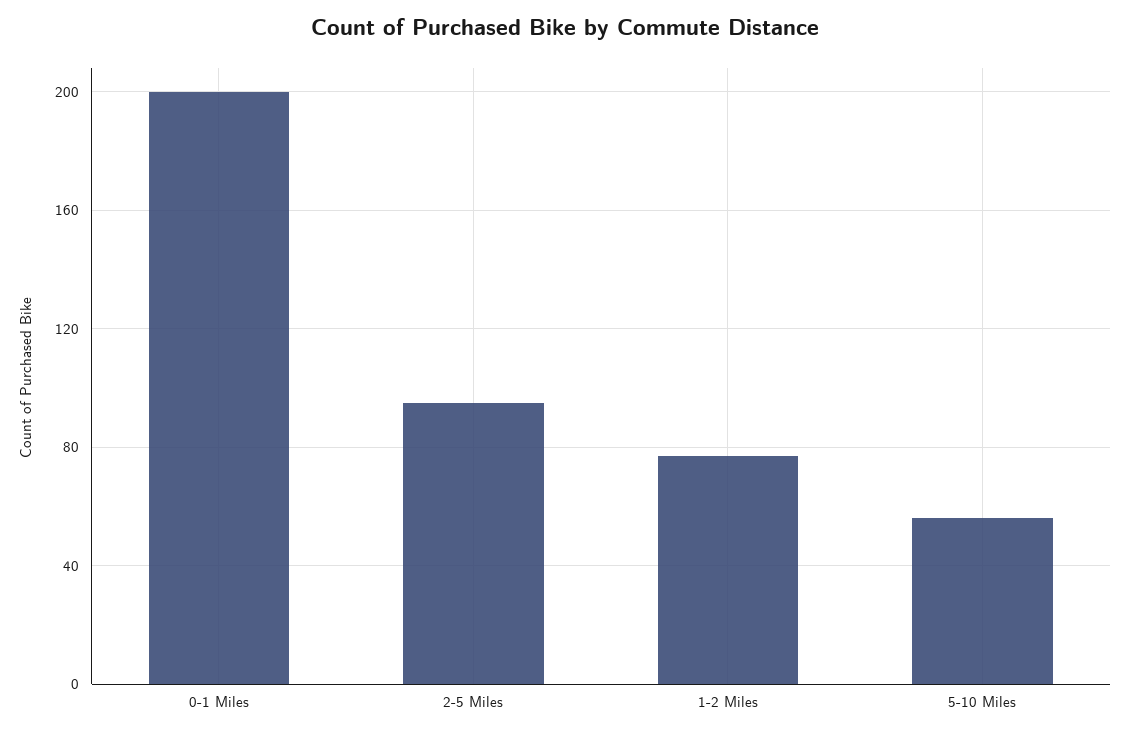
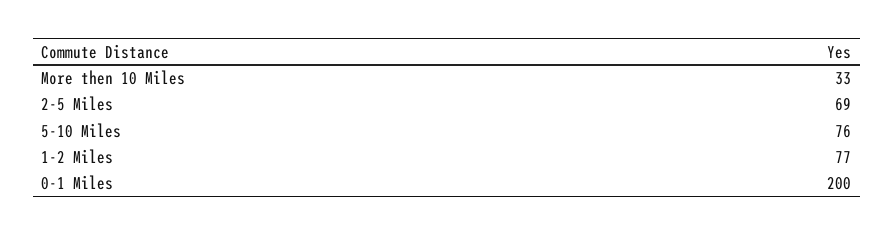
  {
    "0-1 Miles": 200,
-   "2-5 Miles": 95,
+   "2-5 Miles": 69,
    "1-2 Miles": 77,
-   "5-10 Miles": 55
+   "5-10 Miles": 76,
+   "More then 10 Miles": 33
  }

